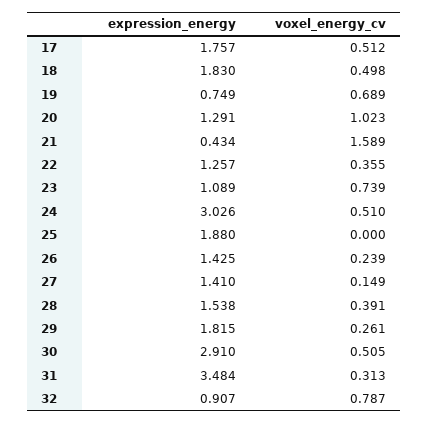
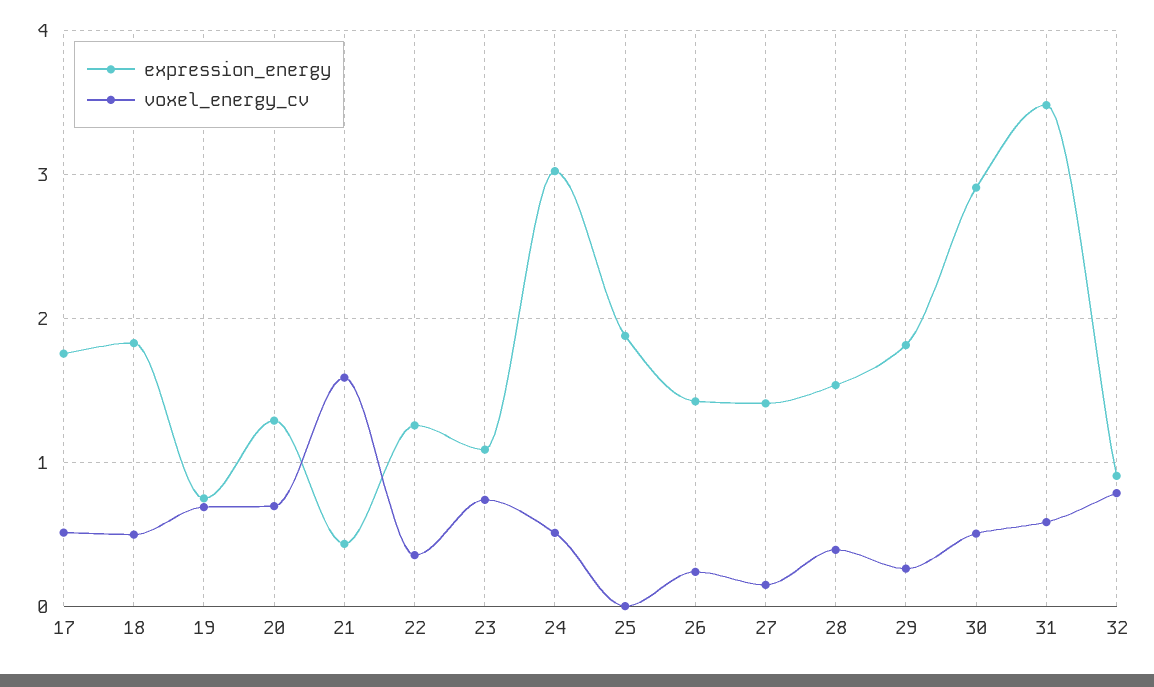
  {
    "expression_energy": {
      "17": 1.757,
      "18": 1.83,
      "19": 0.749,
      "20": 1.291,
      "21": 0.434,
      "22": 1.257,
      "23": 1.089,
      "24": 3.026,
      "25": 1.88,
      "26": 1.425,
      "27": 1.41,
      "28": 1.538,
      "29": 1.815,
      "30": 2.91,
      "31": 3.484,
      "32": 0.907
    },
    "voxel_energy_cv": {
      "17": 0.512,
      "18": 0.498,
      "19": 0.689,
-     "20": 1.023,
+     "20": 0.7,
      "21": 1.589,
      "22": 0.355,
      "23": 0.739,
      "24": 0.51,
      "25": 0,
      "26": 0.239,
      "27": 0.149,
      "28": 0.391,
      "29": 0.261,
      "30": 0.505,
-     "31": 0.313,
+     "31": 0.6,
      "32": 0.787
    }
  }

